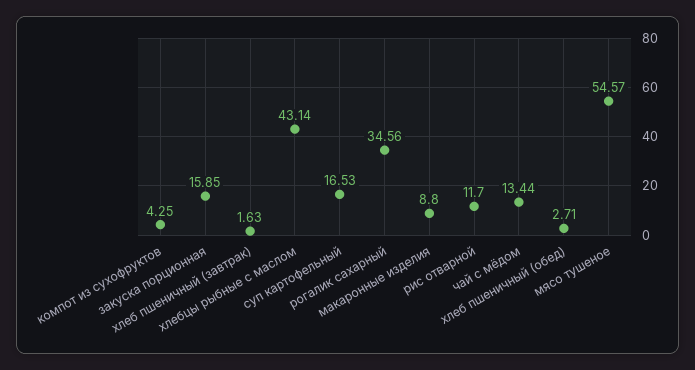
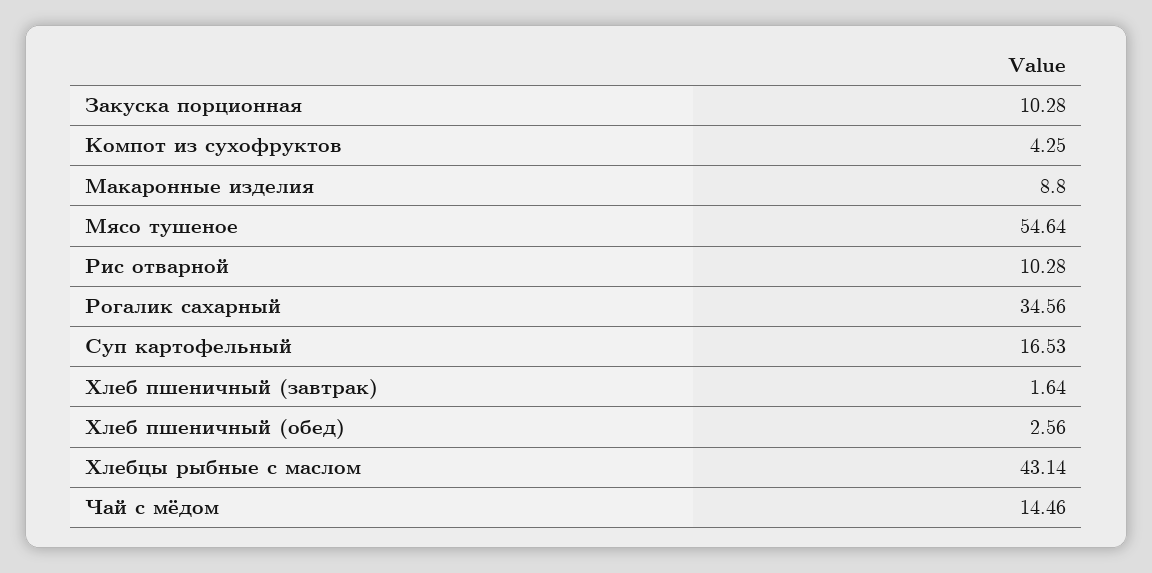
  {
    "компот из сухофруктов": 4.25,
-   "закуска порционная": 15.85,
+   "закуска порционная": 10.28,
-   "хлеб пшеничный (завтрак)": 1.63,
+   "хлеб пшеничный (завтрак)": 1.64,
    "хлебцы рыбные с маслом": 43.14,
    "суп картофельный": 16.53,
    "рогалик сахарный": 34.56,
    "макаронные изделия": 8.8,
-   "рис отварной": 11.7,
+   "рис отварной": 10.28,
-   "чай с мёдом": 13.44,
+   "чай с мёдом": 14.46,
-   "хлеб пшеничный (обед)": 2.71,
+   "хлеб пшеничный (обед)": 2.56,
-   "мясо тушеное": 54.57
+   "мясо тушеное": 54.64
  }

